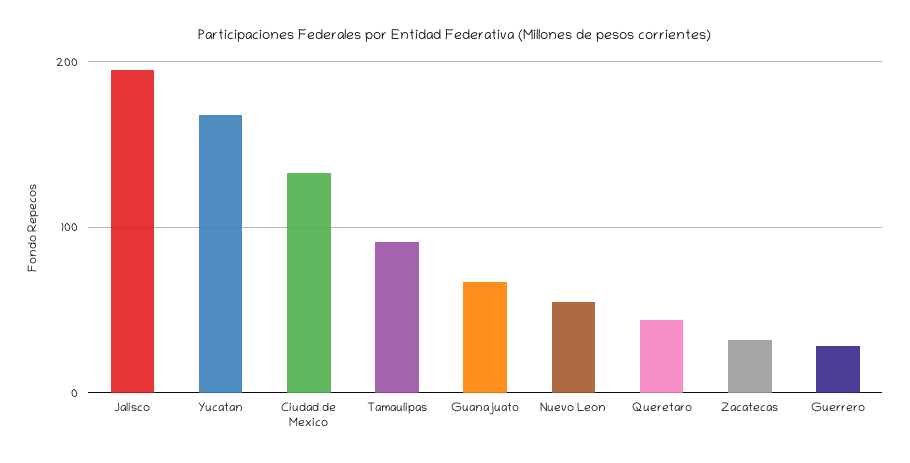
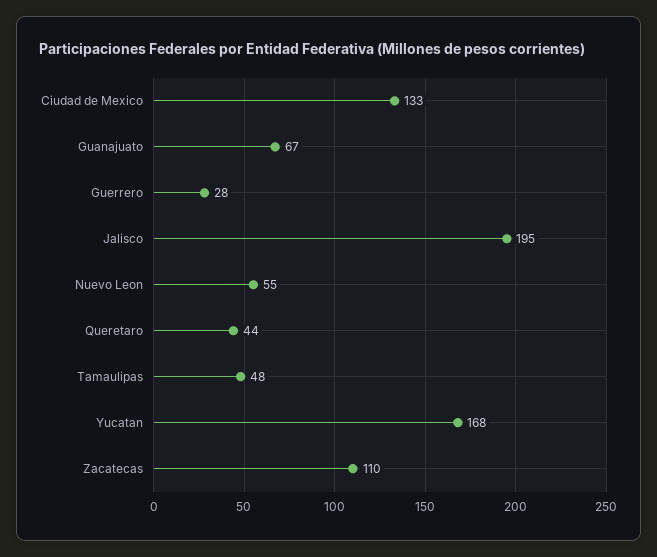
  {
    "Jalisco": 195,
    "Yucatan": 168,
    "Ciudad de Mexico": 133,
-   "Tamaulipas": 90,
+   "Tamaulipas": 48,
    "Guanajuato": 67,
    "Nuevo Leon": 55,
    "Queretaro": 44,
-   "Zacatecas": 30,
+   "Zacatecas": 110,
    "Guerrero": 28
  }

